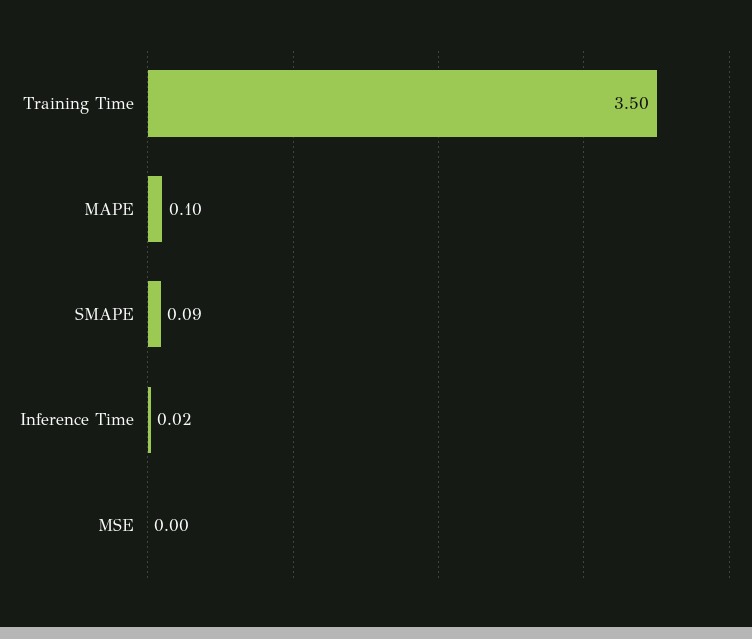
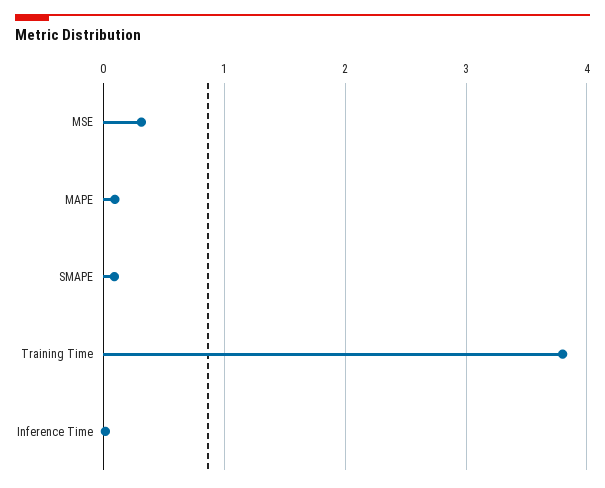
  {
-   "Training Time": 3.5,
+   "Training Time": 3.8,
    "MAPE": 0.1,
    "SMAPE": 0.09,
    "Inference Time": 0.02,
-   "MSE": 0
+   "MSE": 0.3
  }

